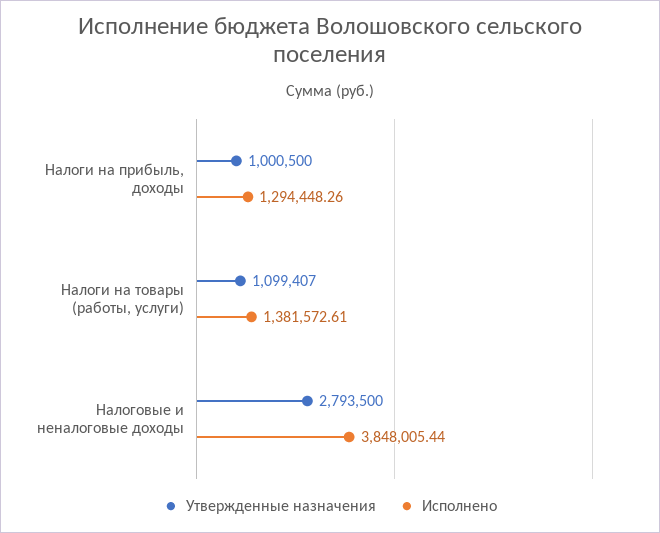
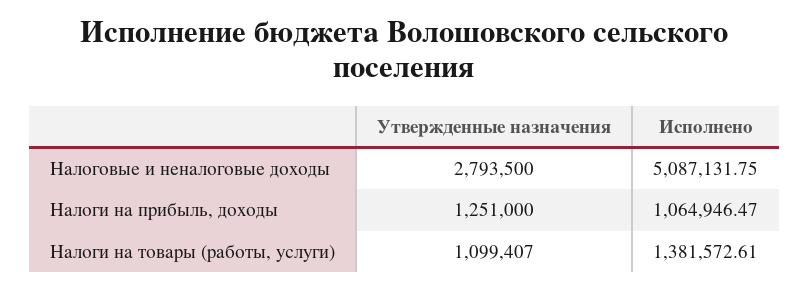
  {
    "Утвержденные назначения": {
-     "Налоги на прибыль, доходы": 1000500,
+     "Налоги на прибыль, доходы": 1251000,
      "Налоги на товары (работы, услуги)": 1099407,
      "Налоговые и неналоговые доходы": 2793500
    },
    "Исполнено": {
-     "Налоги на прибыль, доходы": 1294448.26,
+     "Налоги на прибыль, доходы": 1064946.47,
      "Налоги на товары (работы, услуги)": 1381572.61,
-     "Налоговые и неналоговые доходы": 3848005.44
+     "Налоговые и неналоговые доходы": 5087131.75
    }
  }

